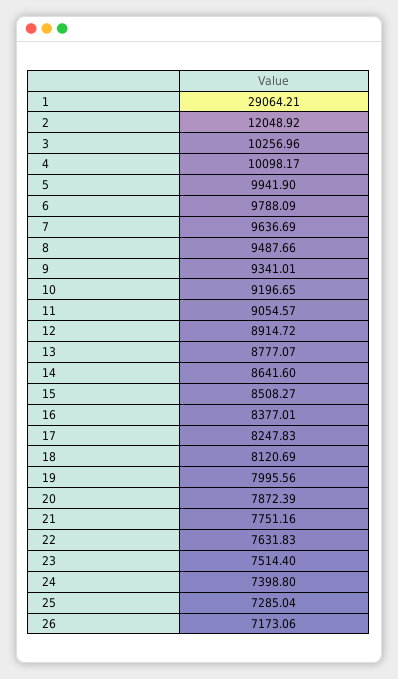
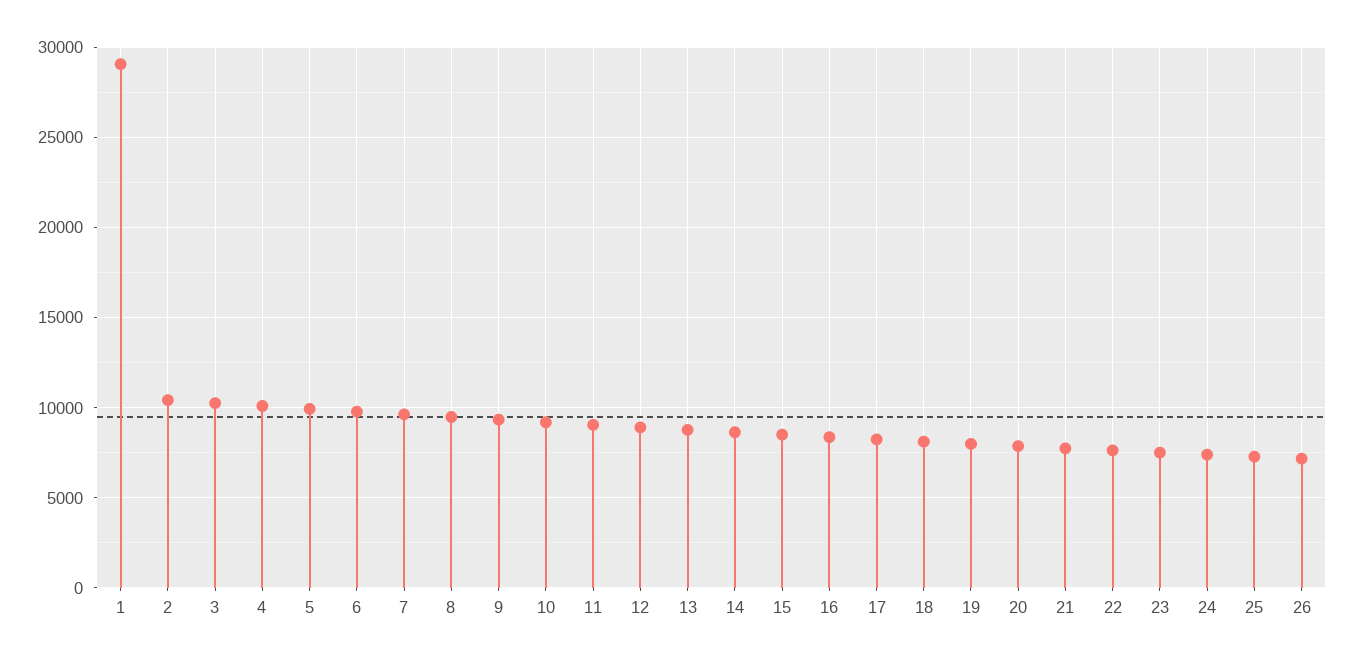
  {
    "1": 29064.21,
-   "2": 12048.92,
+   "2": 10500,
    "3": 10256.96,
    "4": 10098.17,
    "5": 9941.9,
    "6": 9788.09,
    "7": 9636.69,
    "8": 9487.66,
    "9": 9341.01,
    "10": 9196.65,
    "11": 9054.57,
    "12": 8914.72,
    "13": 8777.07,
    "14": 8641.6,
    "15": 8508.27,
    "16": 8377.01,
    "17": 8247.83,
    "18": 8120.69,
    "19": 7995.56,
    "20": 7872.39,
    "21": 7751.16,
    "22": 7631.83,
    "23": 7514.4,
    "24": 7398.8,
    "25": 7285.04,
    "26": 7173.06
  }

